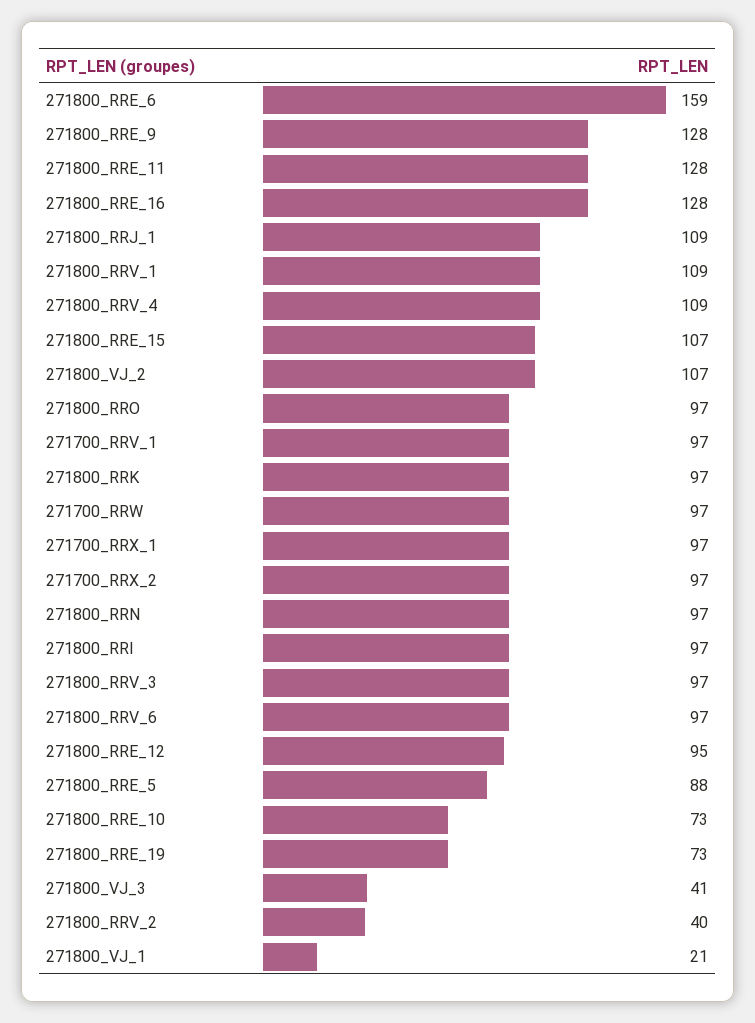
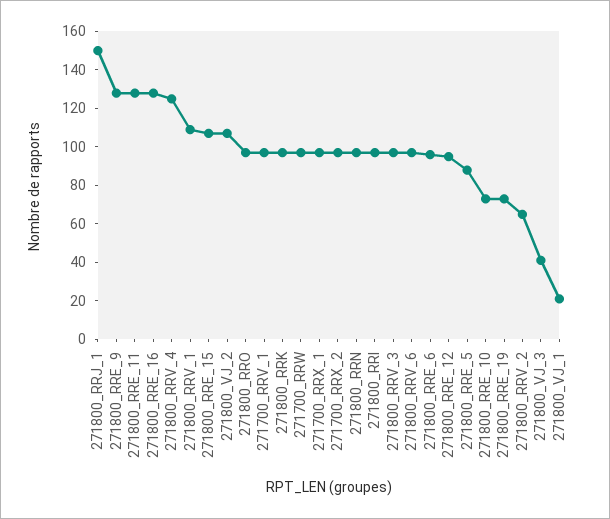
  {
-   "271800_RRE_6": 159,
+   "271800_RRE_6": 95,
    "271800_RRE_9": 128,
    "271800_RRE_11": 128,
    "271800_RRE_16": 128,
-   "271800_RRJ_1": 109,
+   "271800_RRJ_1": 150,
    "271800_RRV_1": 109,
-   "271800_RRV_4": 109,
+   "271800_RRV_4": 125,
    "271800_RRE_15": 107,
    "271800_VJ_2": 107,
    "271800_RRO": 97,
    "271700_RRV_1": 97,
    "271800_RRK": 97,
    "271700_RRW": 97,
    "271700_RRX_1": 97,
    "271700_RRX_2": 97,
    "271800_RRN": 97,
    "271800_RRI": 97,
    "271800_RRV_3": 97,
    "271800_RRV_6": 97,
    "271800_RRE_12": 95,
    "271800_RRE_5": 88,
    "271800_RRE_10": 73,
    "271800_RRE_19": 73,
    "271800_VJ_3": 41,
-   "271800_RRV_2": 40,
+   "271800_RRV_2": 65,
    "271800_VJ_1": 21
  }

